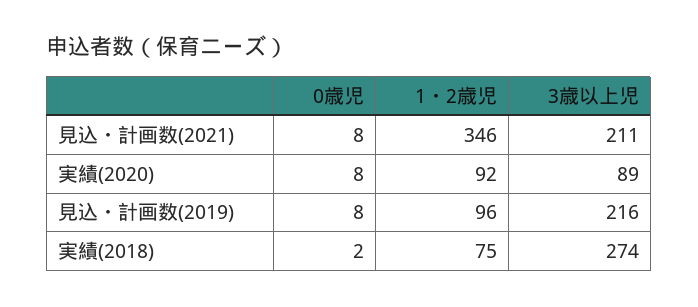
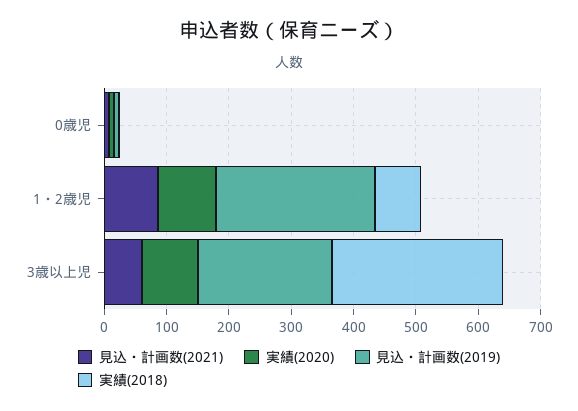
  {
    "見込・計画数(2021)": {
      "0歳児": 8,
-     "1・2歳児": 346,
+     "1・2歳児": 80,
-     "3歳以上児": 211
+     "3歳以上児": 60
    },
    "実績(2020)": {
      "0歳児": 8,
      "1・2歳児": 92,
      "3歳以上児": 89
    },
    "見込・計画数(2019)": {
      "0歳児": 8,
-     "1・2歳児": 96,
+     "1・2歳児": 260,
      "3歳以上児": 216
    },
    "実績(2018)": {
      "0歳児": 2,
      "1・2歳児": 75,
      "3歳以上児": 274
    }
  }

